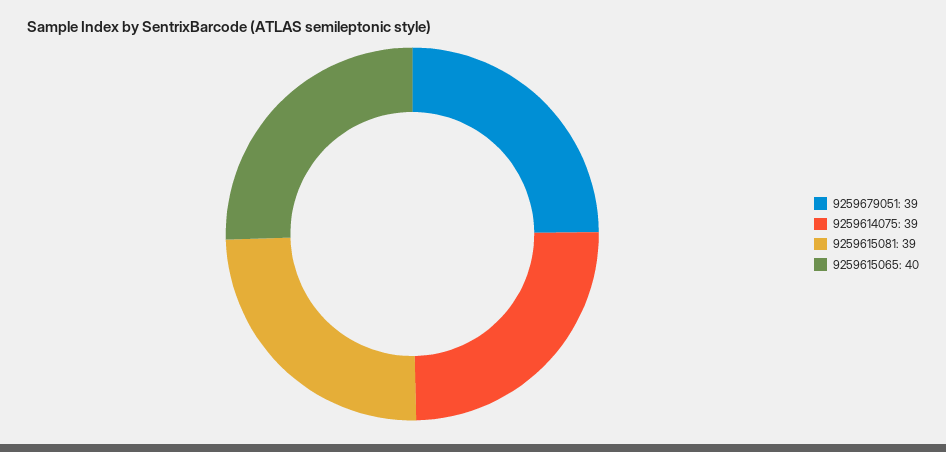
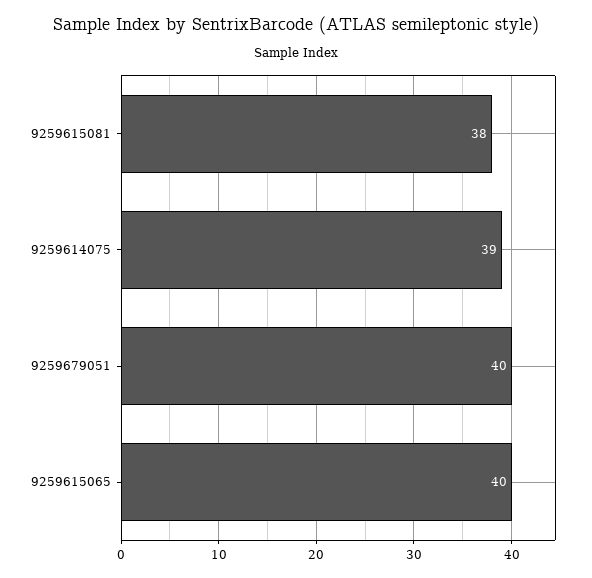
  {
-   "9259679051": 39,
+   "9259679051": 40,
    "9259614075": 39,
-   "9259615081": 39,
+   "9259615081": 38,
    "9259615065": 40
  }

